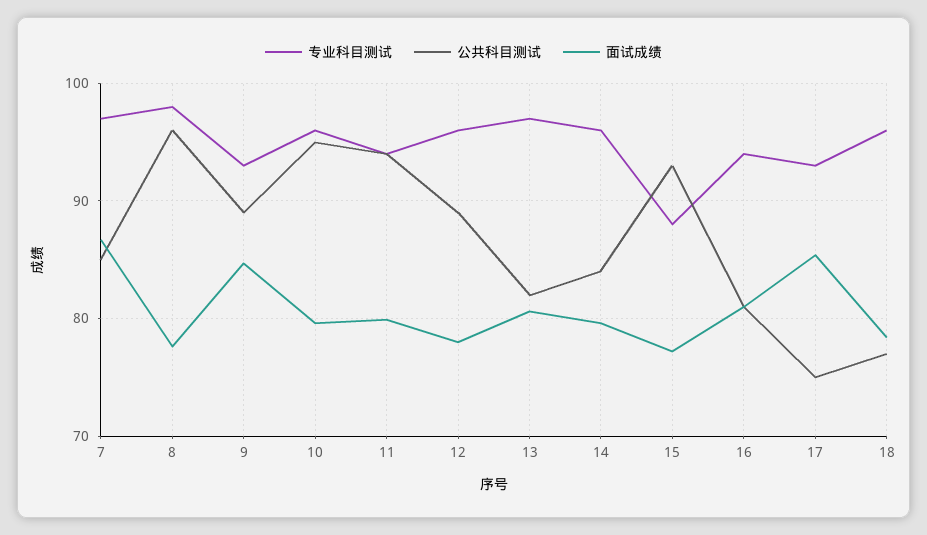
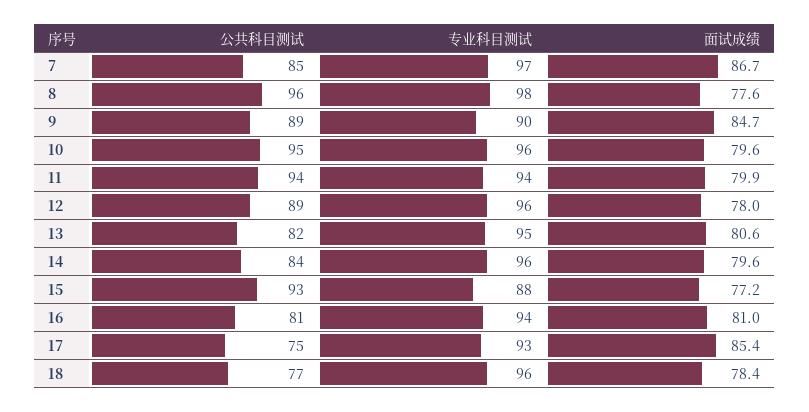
  {
    "专业科目测试": {
      "7": 97,
      "8": 98,
-     "9": 93,
+     "9": 90,
      "10": 96,
      "11": 94,
      "12": 96,
-     "13": 97,
+     "13": 95,
      "14": 96,
      "15": 88,
      "16": 94,
      "17": 93,
      "18": 96
    },
    "公共科目测试": {
      "7": 85,
      "8": 96,
      "9": 89,
      "10": 95,
      "11": 94,
      "12": 89,
      "13": 82,
      "14": 84,
      "15": 93,
      "16": 81,
      "17": 75,
      "18": 77
    },
    "面试成绩": {
      "7": 86.7,
      "8": 77.6,
      "9": 84.7,
      "10": 79.6,
      "11": 79.9,
      "12": 78,
      "13": 80.6,
      "14": 79.6,
      "15": 77.2,
      "16": 81,
      "17": 85.4,
      "18": 78.4
    }
  }

